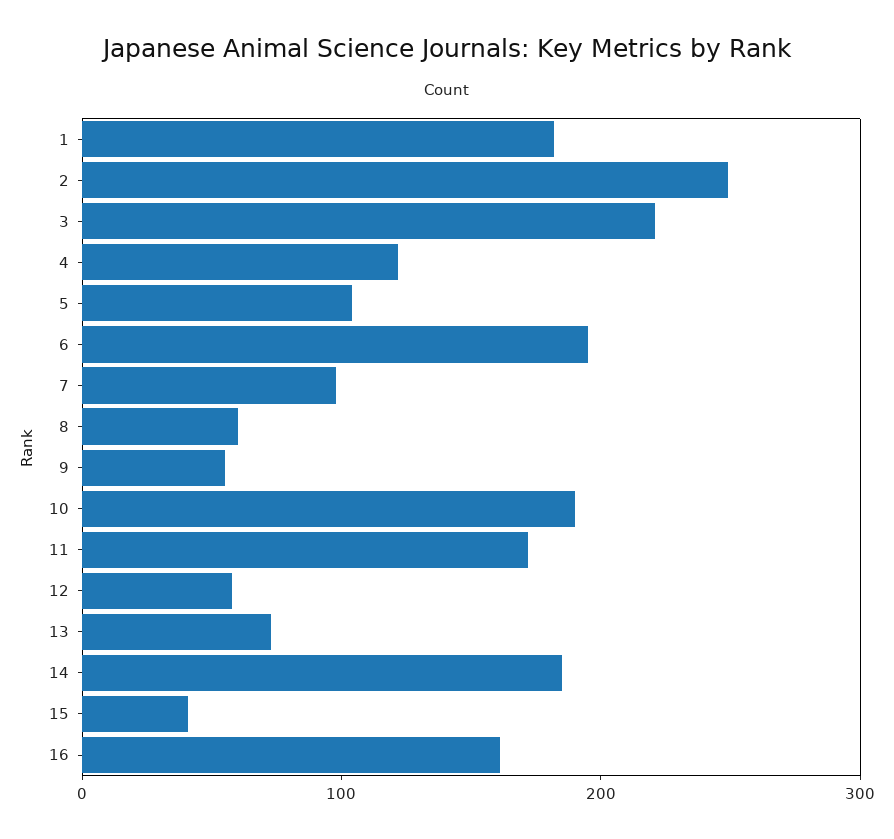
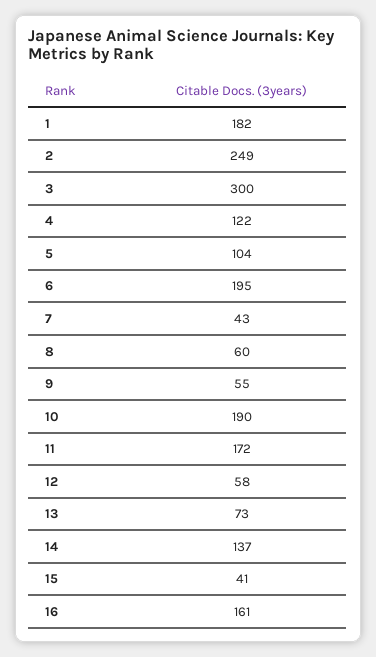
  {
    "1": 182,
    "2": 249,
-   "3": 220,
+   "3": 300,
    "4": 122,
    "5": 104,
    "6": 195,
-   "7": 100,
+   "7": 43,
    "8": 60,
    "9": 55,
    "10": 190,
    "11": 172,
    "12": 58,
    "13": 73,
-   "14": 180,
+   "14": 137,
    "15": 41,
    "16": 161
  }

